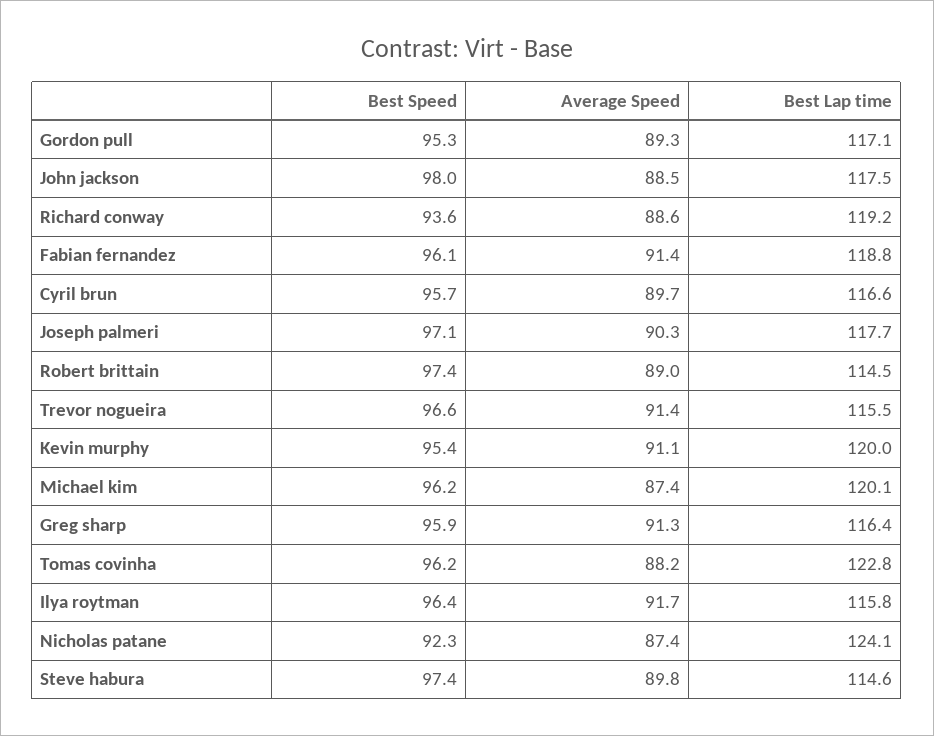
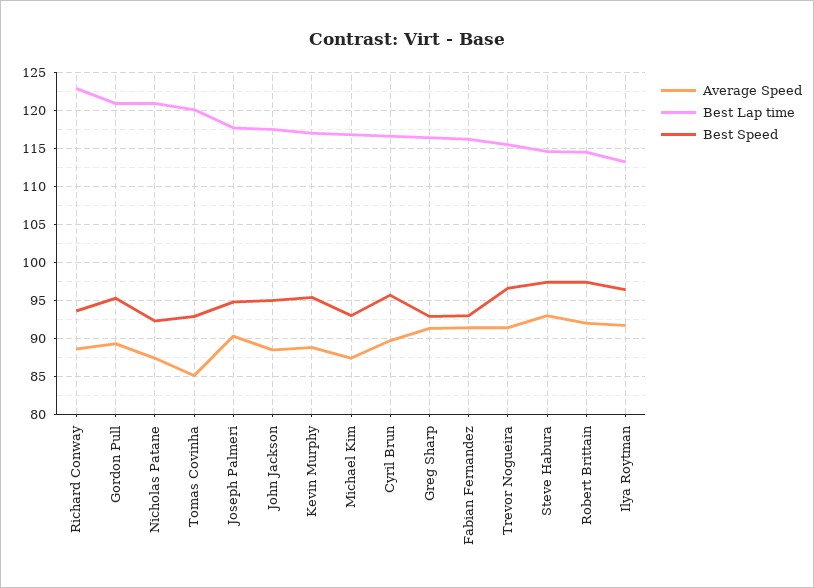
  {
    "Best Speed": {
      "Gordon pull": 95.3,
-     "John jackson": 98,
+     "John jackson": 95,
      "Richard conway": 93.6,
-     "Fabian fernandez": 96.1,
+     "Fabian fernandez": 93,
      "Cyril brun": 95.7,
-     "Joseph palmeri": 97.1,
+     "Joseph palmeri": 95,
      "Robert brittain": 97.4,
      "Trevor nogueira": 96.6,
      "Kevin murphy": 95.4,
-     "Michael kim": 96.2,
+     "Michael kim": 93,
-     "Greg sharp": 95.9,
+     "Greg sharp": 93,
-     "Tomas covinha": 96.2,
+     "Tomas covinha": 93,
      "Ilya roytman": 96.4,
      "Nicholas patane": 92.3,
      "Steve habura": 97.4
    },
    "Average Speed": {
      "Gordon pull": 89.3,
      "John jackson": 88.5,
      "Richard conway": 88.6,
      "Fabian fernandez": 91.4,
      "Cyril brun": 89.7,
      "Joseph palmeri": 90.3,
-     "Robert brittain": 89,
+     "Robert brittain": 92,
      "Trevor nogueira": 91.4,
-     "Kevin murphy": 91.1,
+     "Kevin murphy": 89,
      "Michael kim": 87.4,
      "Greg sharp": 91.3,
-     "Tomas covinha": 88.2,
+     "Tomas covinha": 85,
      "Ilya roytman": 91.7,
      "Nicholas patane": 87.4,
-     "Steve habura": 89.8
+     "Steve habura": 93
    },
    "Best Lap time": {
-     "Gordon pull": 117.1,
+     "Gordon pull": 121,
      "John jackson": 117.5,
-     "Richard conway": 119.2,
+     "Richard conway": 123,
-     "Fabian fernandez": 118.8,
+     "Fabian fernandez": 116,
      "Cyril brun": 116.6,
      "Joseph palmeri": 117.7,
      "Robert brittain": 114.5,
      "Trevor nogueira": 115.5,
-     "Kevin murphy": 120,
+     "Kevin murphy": 117,
-     "Michael kim": 120.1,
+     "Michael kim": 117,
      "Greg sharp": 116.4,
-     "Tomas covinha": 122.8,
+     "Tomas covinha": 120,
-     "Ilya roytman": 115.8,
+     "Ilya roytman": 113,
-     "Nicholas patane": 124.1,
+     "Nicholas patane": 121,
      "Steve habura": 114.6
    }
  }

